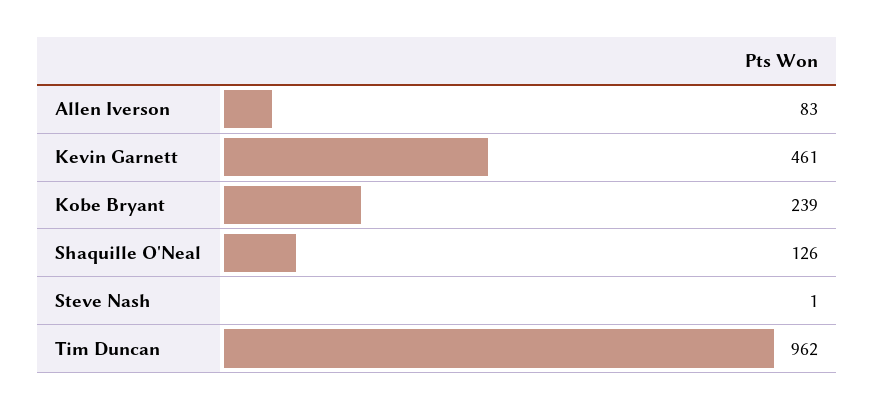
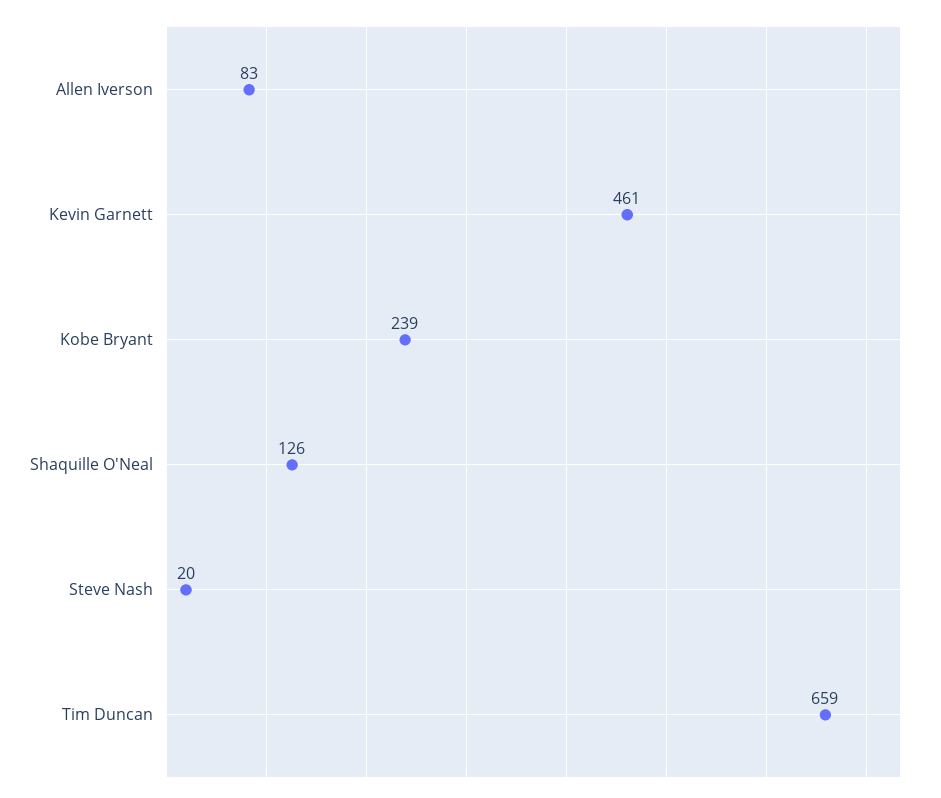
  {
    "Allen Iverson": 83,
    "Kevin Garnett": 461,
    "Kobe Bryant": 239,
    "Shaquille O'Neal": 126,
-   "Steve Nash": 1,
+   "Steve Nash": 20,
-   "Tim Duncan": 962
+   "Tim Duncan": 659
  }

